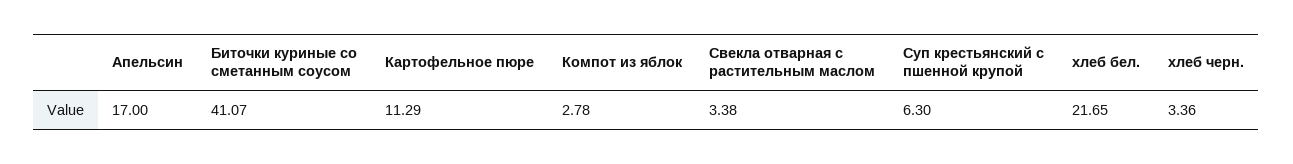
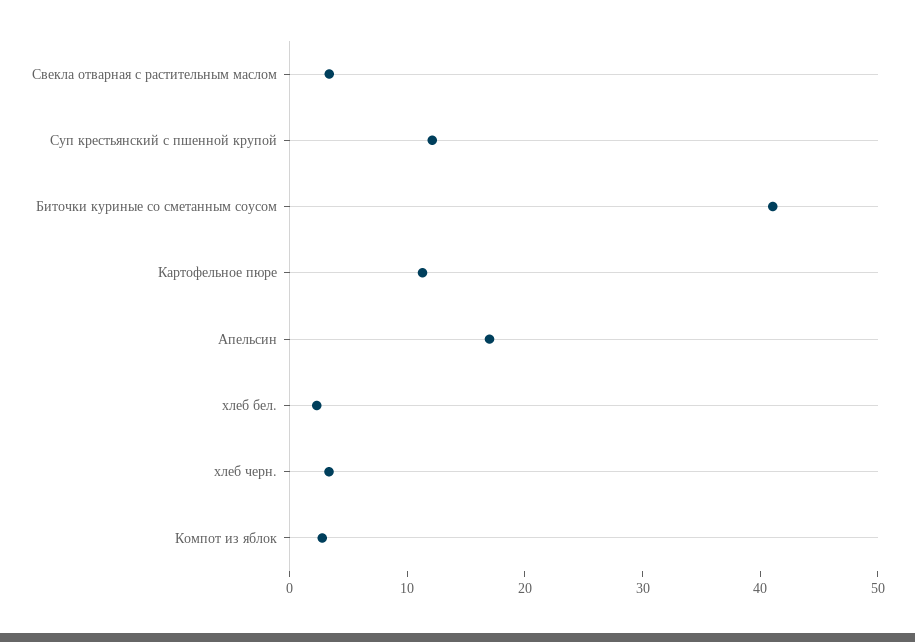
  {
    "Апельсин": 17,
    "Биточки куриные со сметанным соусом": 41.07,
    "Картофельное пюре": 11.29,
    "Компот из яблок": 2.78,
    "Свекла отварная с растительным маслом": 3.38,
-   "Суп крестьянский с пшенной крупой": 6.3,
+   "Суп крестьянский с пшенной крупой": 12,
-   "хлеб бел.": 21.65,
+   "хлеб бел.": 2,
    "хлеб черн.": 3.36
  }

